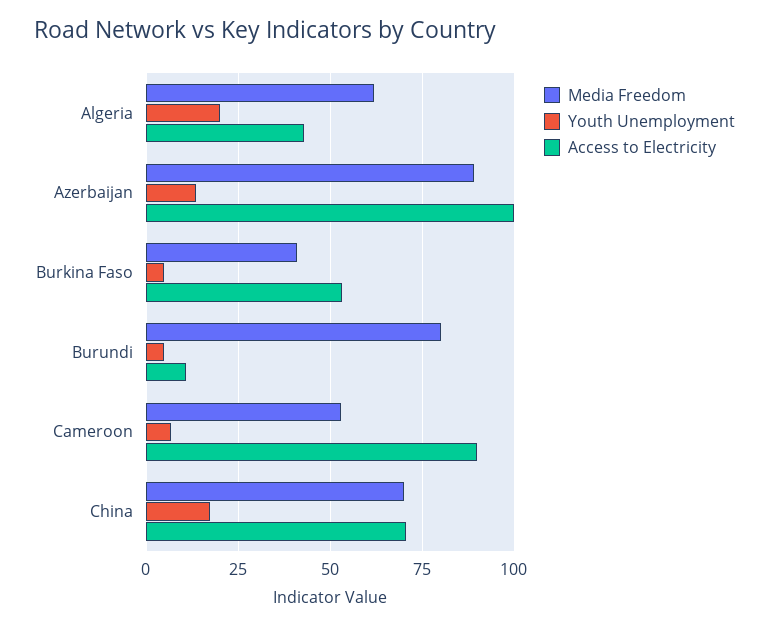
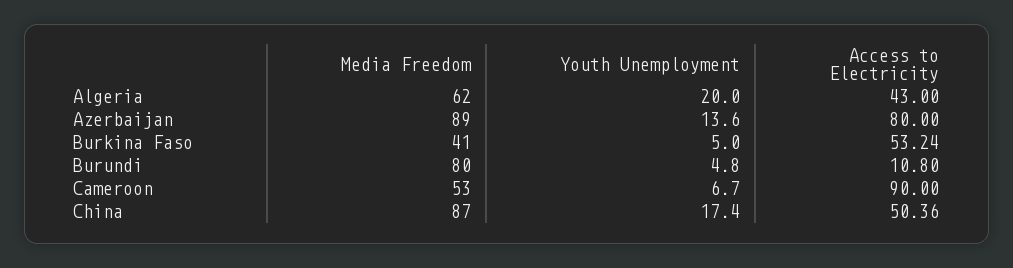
  {
    "Media Freedom": {
      "Algeria": 62,
      "Azerbaijan": 89,
      "Burkina Faso": 41,
      "Burundi": 80,
      "Cameroon": 53,
-     "China": 70
+     "China": 87
    },
    "Youth Unemployment": {
      "Algeria": 20,
      "Azerbaijan": 13.6,
      "Burkina Faso": 5,
      "Burundi": 4.8,
      "Cameroon": 6.7,
      "China": 17.4
    },
    "Access to Electricity": {
      "Algeria": 43,
-     "Azerbaijan": 100,
+     "Azerbaijan": 80,
      "Burkina Faso": 53.24,
      "Burundi": 10.8,
      "Cameroon": 90,
-     "China": 70
+     "China": 50.36
    }
  }

